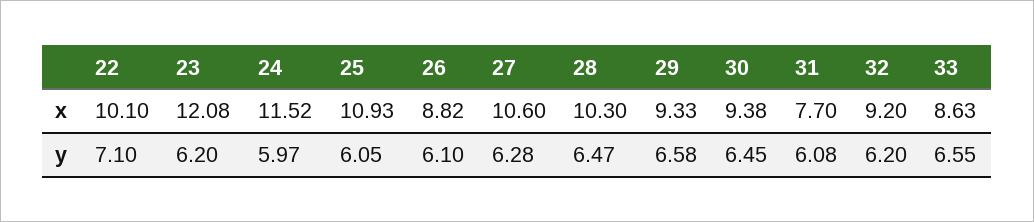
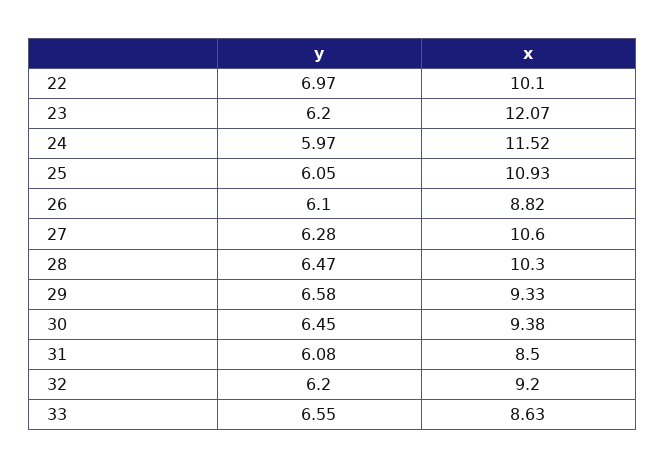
  {
    "22": {
      "x": 10.1,
-     "y": 7.1
+     "y": 6.97
    },
    "23": {
-     "x": 12.08,
+     "x": 12.07,
      "y": 6.2
    },
    "24": {
      "x": 11.52,
      "y": 5.97
    },
    "25": {
      "x": 10.93,
      "y": 6.05
    },
    "26": {
      "x": 8.82,
      "y": 6.1
    },
    "27": {
      "x": 10.6,
      "y": 6.28
    },
    "28": {
      "x": 10.3,
      "y": 6.47
    },
    "29": {
      "x": 9.33,
      "y": 6.58
    },
    "30": {
      "x": 9.38,
      "y": 6.45
    },
    "31": {
-     "x": 7.7,
+     "x": 8.5,
      "y": 6.08
    },
    "32": {
      "x": 9.2,
      "y": 6.2
    },
    "33": {
      "x": 8.63,
      "y": 6.55
    }
  }

